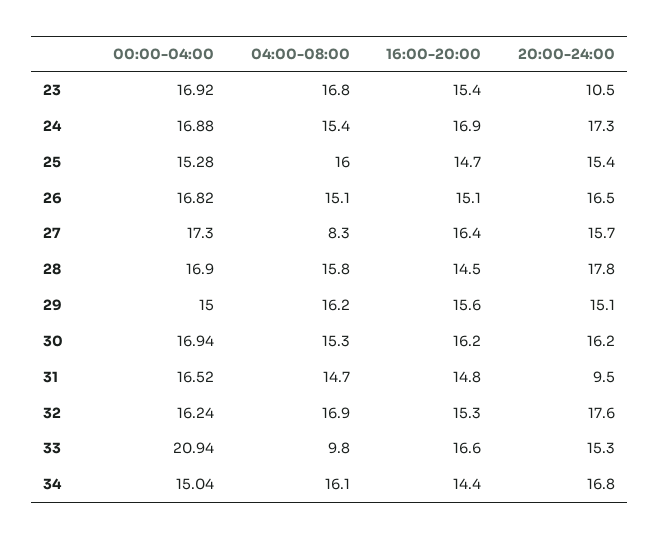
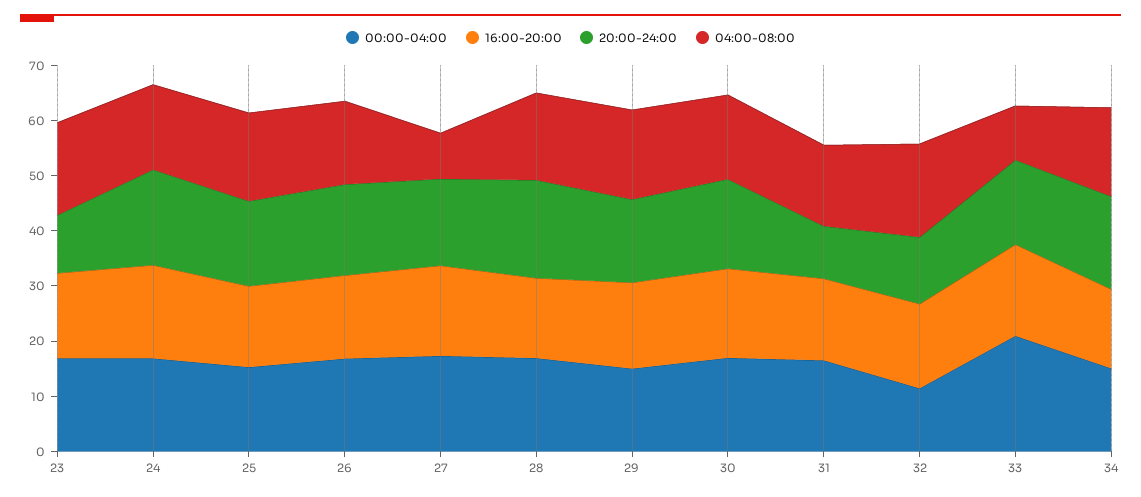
  {
    "00:00-04:00": {
      "23": 16.92,
      "24": 16.88,
      "25": 15.28,
      "26": 16.82,
      "27": 17.3,
      "28": 16.9,
      "29": 15,
      "30": 16.94,
      "31": 16.52,
-     "32": 16.24,
+     "32": 12,
      "33": 20.94,
      "34": 15.04
    },
    "04:00-08:00": {
      "23": 16.8,
      "24": 15.4,
      "25": 16,
      "26": 15.1,
      "27": 8.3,
      "28": 15.8,
      "29": 16.2,
      "30": 15.3,
      "31": 14.7,
      "32": 16.9,
      "33": 9.8,
      "34": 16.1
    },
    "16:00-20:00": {
      "23": 15.4,
      "24": 16.9,
      "25": 14.7,
      "26": 15.1,
      "27": 16.4,
      "28": 14.5,
      "29": 15.6,
      "30": 16.2,
      "31": 14.8,
      "32": 15.3,
      "33": 16.6,
      "34": 14.4
    },
    "20:00-24:00": {
      "23": 10.5,
      "24": 17.3,
      "25": 15.4,
      "26": 16.5,
      "27": 15.7,
      "28": 17.8,
      "29": 15.1,
      "30": 16.2,
      "31": 9.5,
-     "32": 17.6,
+     "32": 12,
      "33": 15.3,
      "34": 16.8
    }
  }

